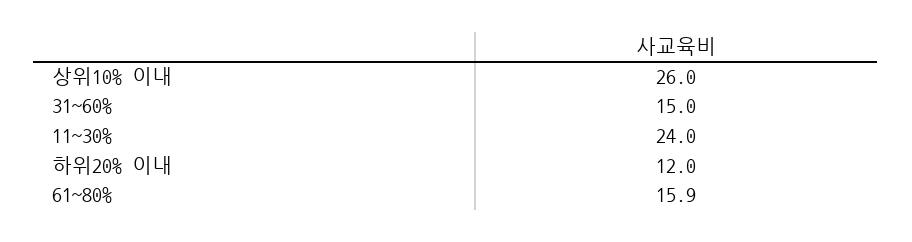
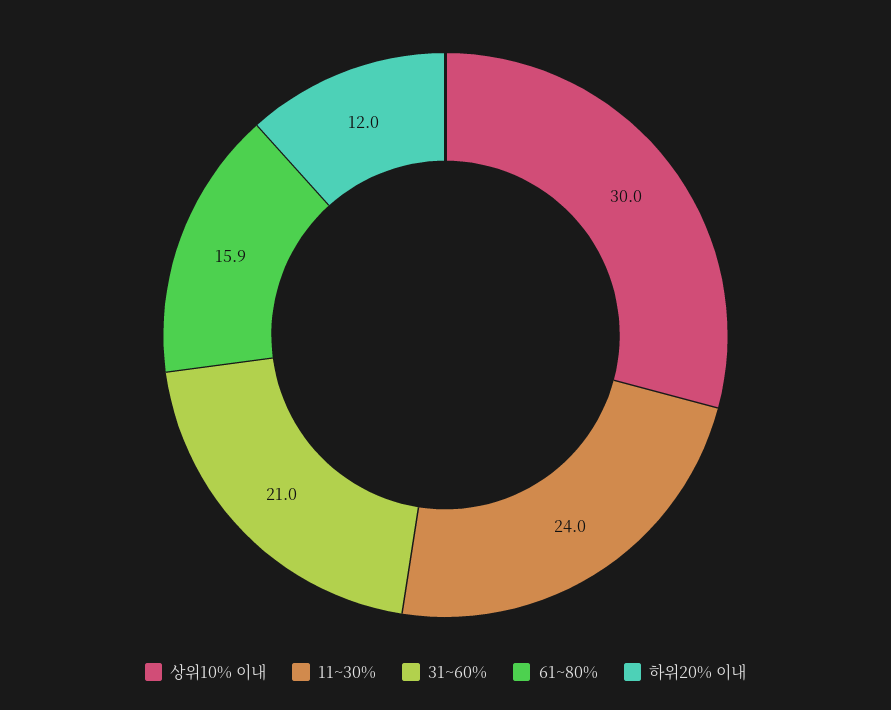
  {
-   "상위10% 이내": 26,
+   "상위10% 이내": 30,
-   "31~60%": 15,
+   "31~60%": 21,
    "11~30%": 24,
    "하위20% 이내": 12,
    "61~80%": 15.9
  }

